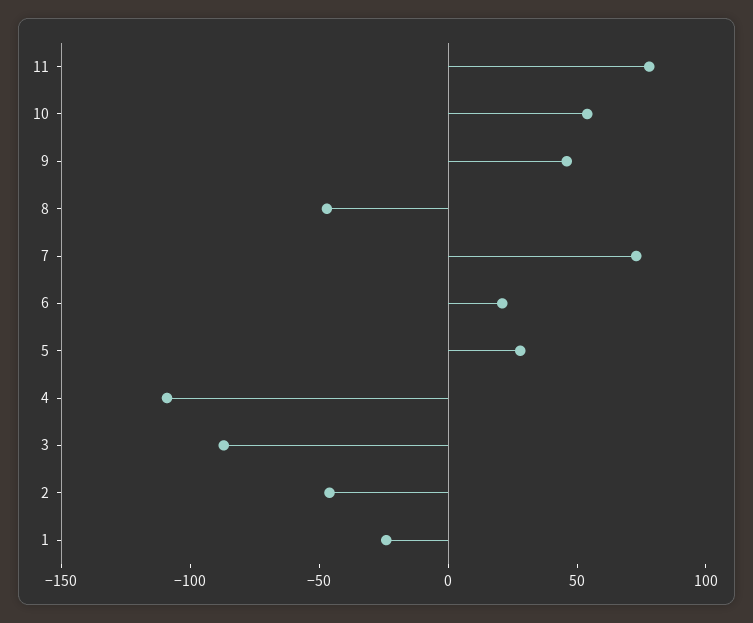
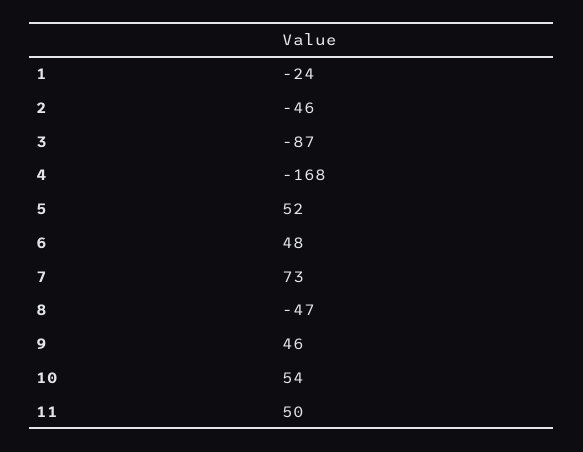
  {
-   "11": 80,
+   "11": 50,
    "10": 54,
    "9": 46,
    "8": -47,
    "7": 73,
-   "6": 20,
+   "6": 48,
-   "5": 30,
+   "5": 52,
-   "4": -110,
+   "4": -168,
    "3": -87,
    "2": -46,
    "1": -24
  }

